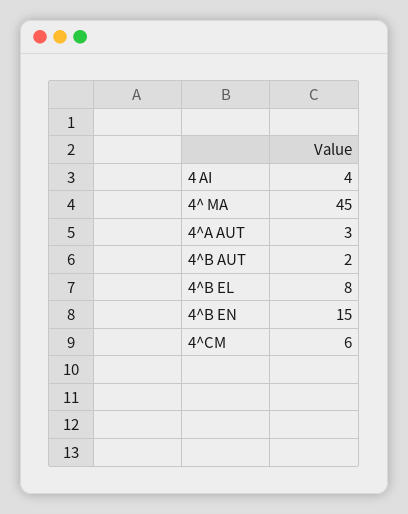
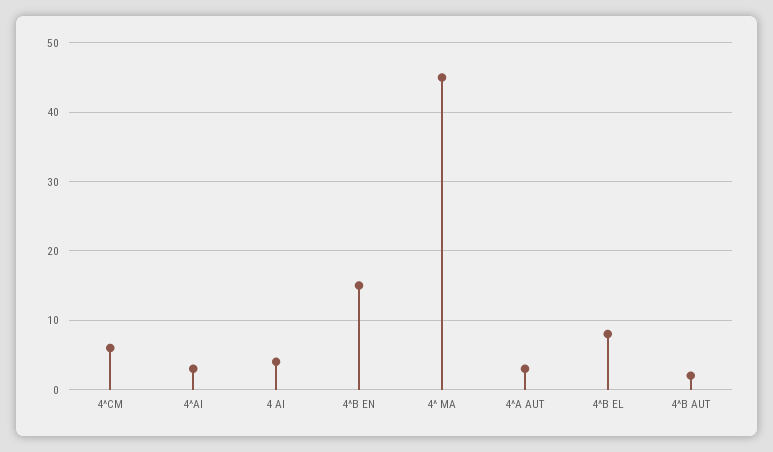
  {
    "4 AI": 4,
    "4^ MA": 45,
    "4^A AUT": 3,
    "4^B AUT": 2,
    "4^B EL": 8,
    "4^B EN": 15,
-   "4^CM": 6
+   "4^CM": 6,
+   "4^AI": 3
  }

